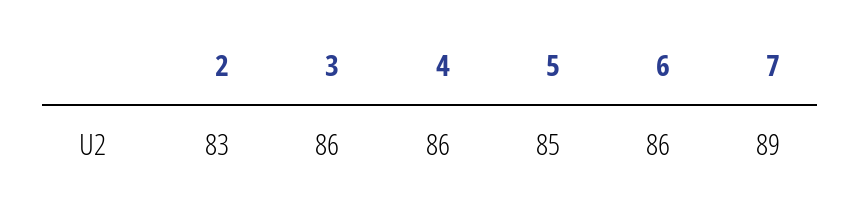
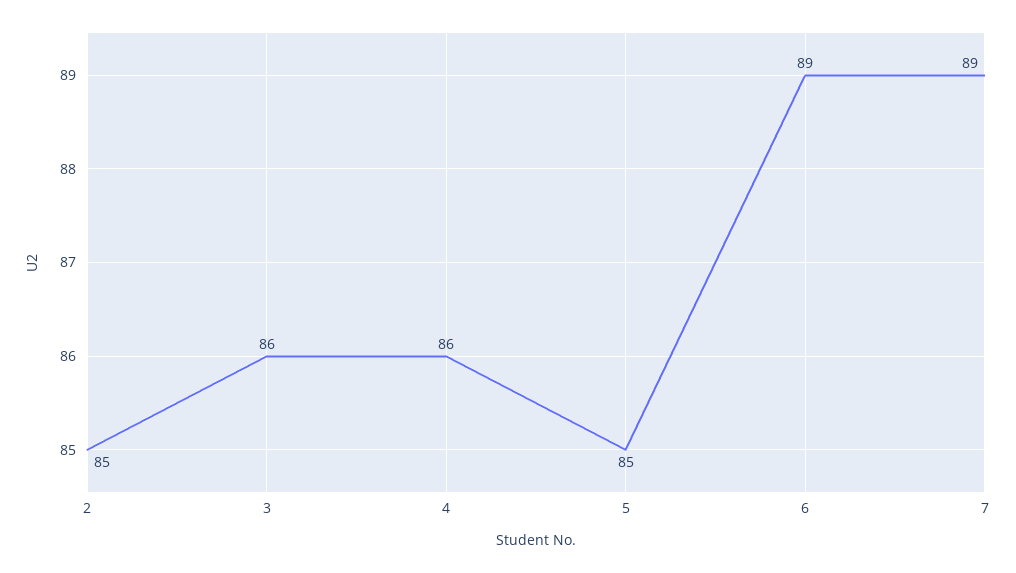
  {
-   "2": 83,
+   "2": 85,
    "3": 86,
    "4": 86,
    "5": 85,
-   "6": 86,
+   "6": 89,
    "7": 89
  }

